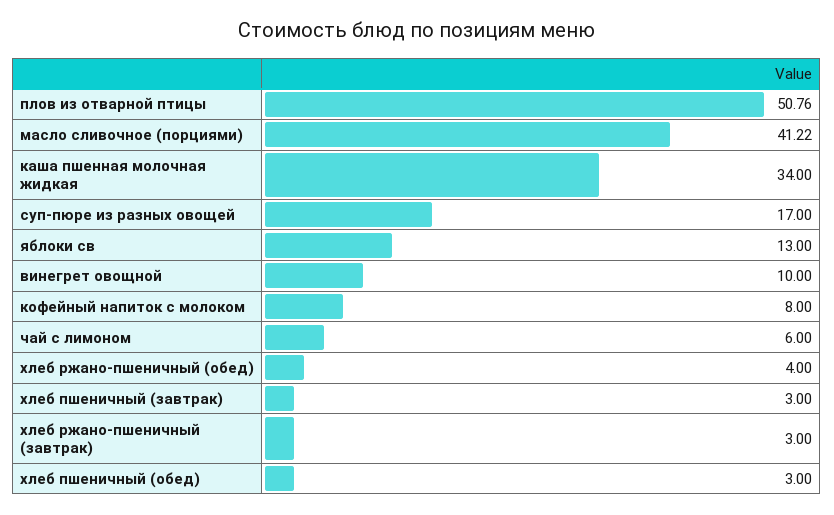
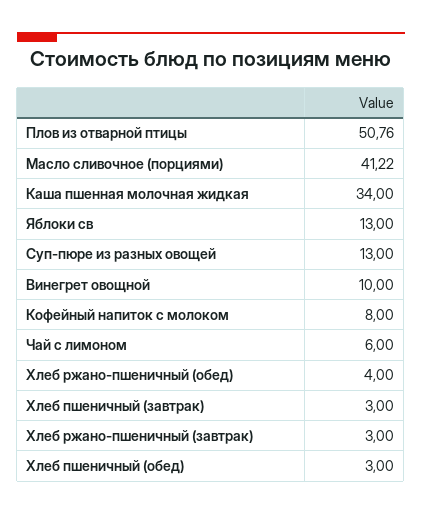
  {
    "плов из отварной птицы": 50.76,
    "масло сливочное (порциями)": 41.22,
    "каша пшенная молочная жидкая": 34,
-   "суп-пюре из разных овощей": 17,
+   "суп-пюре из разных овощей": 13,
    "яблоки св": 13,
    "винегрет овощной": 10,
    "кофейный напиток с молоком": 8,
    "чай с лимоном": 6,
    "хлеб ржано-пшеничный (обед)": 4,
    "хлеб пшеничный (завтрак)": 3,
    "хлеб ржано-пшеничный (завтрак)": 3,
    "хлеб пшеничный (обед)": 3
  }

